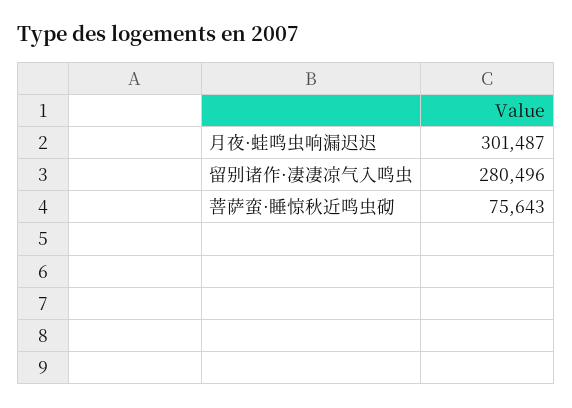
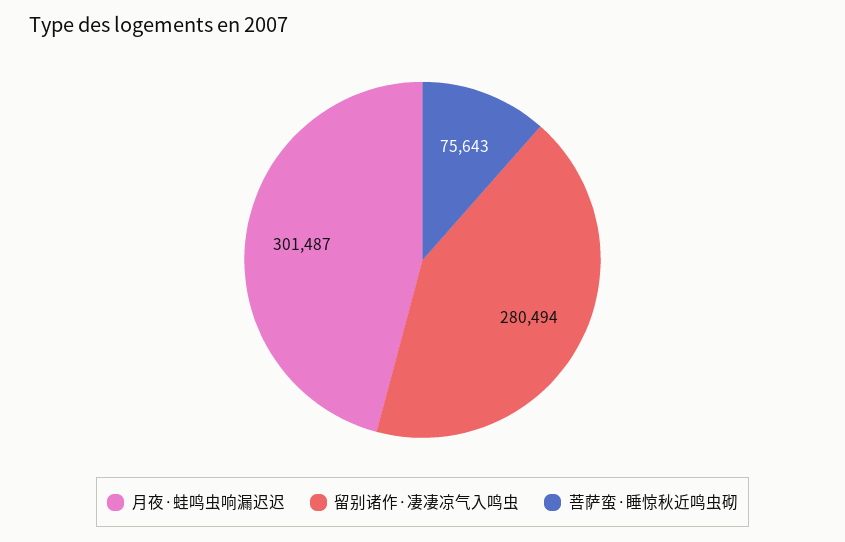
  {
    "月夜·蛙鸣虫响漏迟迟": 301487,
-   "留别诸作·凄凄凉气入鸣虫": 280496,
+   "留别诸作·凄凄凉气入鸣虫": 280494,
    "菩萨蛮·睡惊秋近鸣虫砌": 75643
  }

